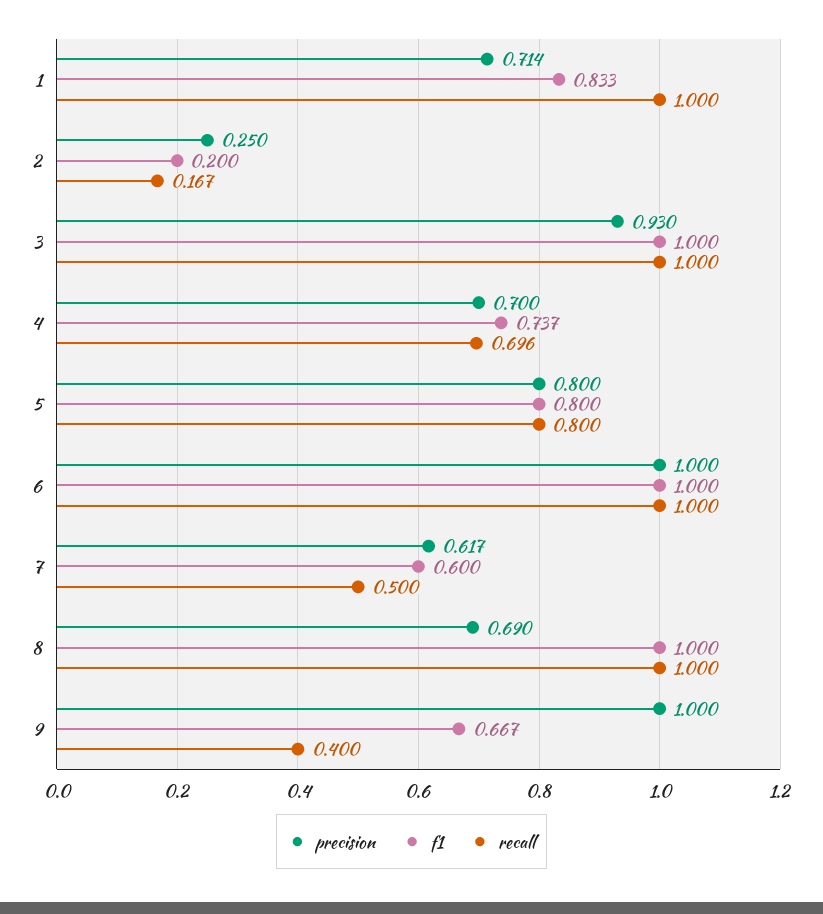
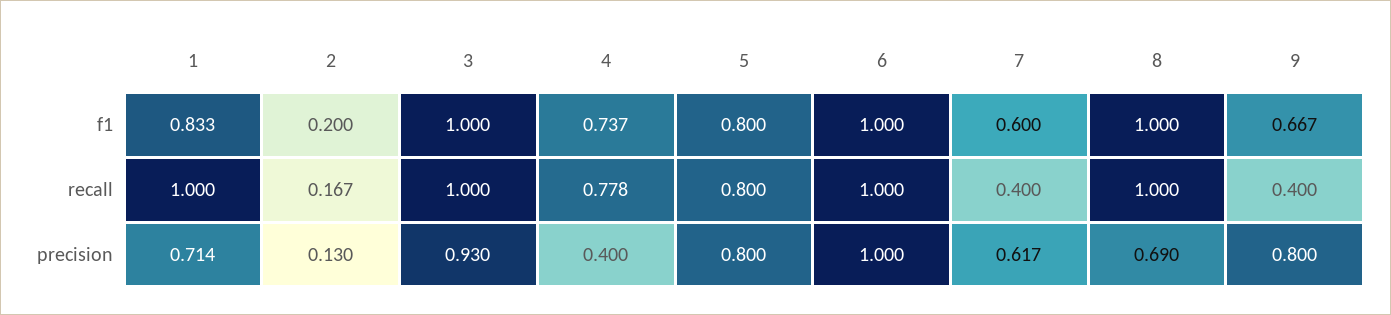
  {
    "precision": {
      "1": 0.714,
-     "2": 0.25,
+     "2": 0.13,
      "3": 0.93,
-     "4": 0.7,
+     "4": 0.4,
      "5": 0.8,
      "6": 1,
      "7": 0.617,
      "8": 0.69,
-     "9": 1
+     "9": 0.8
    },
    "f1": {
      "1": 0.833,
      "2": 0.2,
      "3": 1,
      "4": 0.737,
      "5": 0.8,
      "6": 1,
      "7": 0.6,
      "8": 1,
      "9": 0.667
    },
    "recall": {
      "1": 1,
      "2": 0.167,
      "3": 1,
-     "4": 0.696,
+     "4": 0.778,
      "5": 0.8,
      "6": 1,
-     "7": 0.5,
+     "7": 0.4,
      "8": 1,
      "9": 0.4
    }
  }

